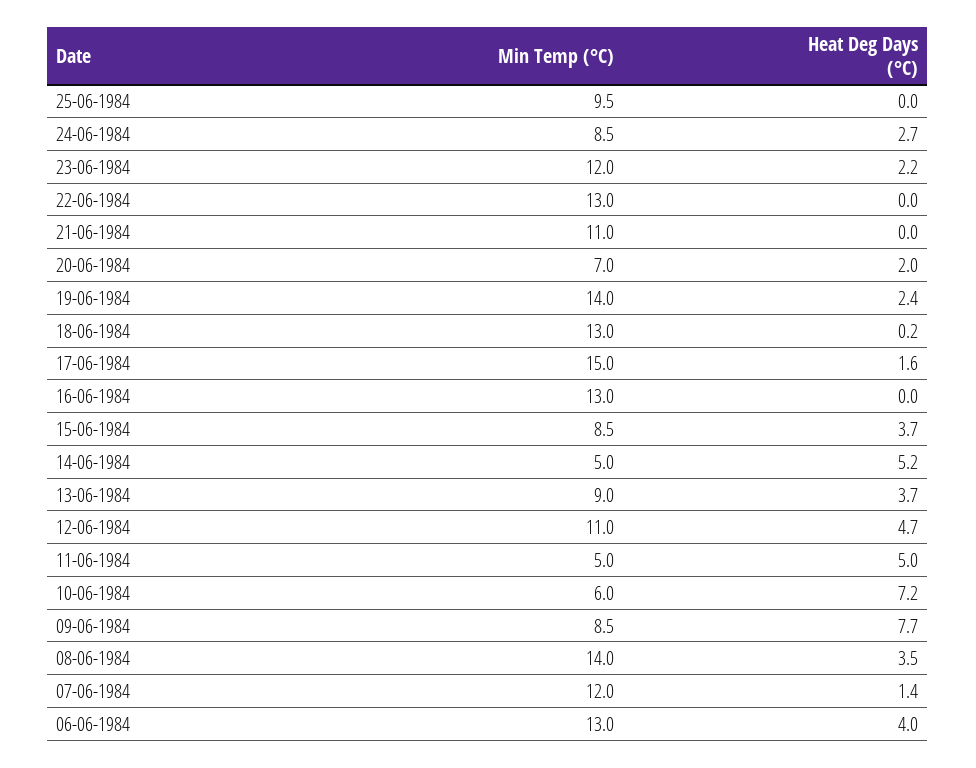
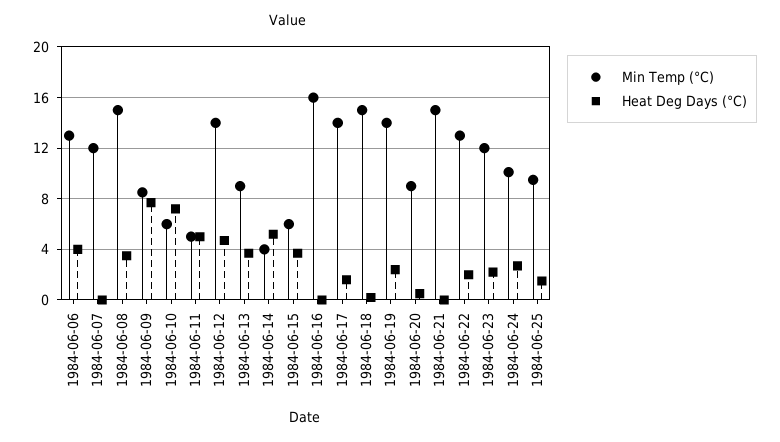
  {
    "Min Temp (°C)": {
      "25-06-1984": 9.5,
-     "24-06-1984": 8.5,
+     "24-06-1984": 10,
      "23-06-1984": 12,
      "22-06-1984": 13,
-     "21-06-1984": 11,
+     "21-06-1984": 15,
-     "20-06-1984": 7,
+     "20-06-1984": 9,
      "19-06-1984": 14,
-     "18-06-1984": 13,
+     "18-06-1984": 15,
-     "17-06-1984": 15,
+     "17-06-1984": 14,
-     "16-06-1984": 13,
+     "16-06-1984": 16,
-     "15-06-1984": 8.5,
+     "15-06-1984": 6,
-     "14-06-1984": 5,
+     "14-06-1984": 4,
      "13-06-1984": 9,
-     "12-06-1984": 11,
+     "12-06-1984": 14,
      "11-06-1984": 5,
      "10-06-1984": 6,
      "09-06-1984": 8.5,
-     "08-06-1984": 14,
+     "08-06-1984": 15,
      "07-06-1984": 12,
      "06-06-1984": 13
    },
    "Heat Deg Days (°C)": {
-     "25-06-1984": 0,
+     "25-06-1984": 1.5,
      "24-06-1984": 2.7,
      "23-06-1984": 2.2,
-     "22-06-1984": 0,
+     "22-06-1984": 2,
      "21-06-1984": 0,
-     "20-06-1984": 2,
+     "20-06-1984": 0.5,
      "19-06-1984": 2.4,
      "18-06-1984": 0.2,
      "17-06-1984": 1.6,
      "16-06-1984": 0,
      "15-06-1984": 3.7,
      "14-06-1984": 5.2,
      "13-06-1984": 3.7,
      "12-06-1984": 4.7,
      "11-06-1984": 5,
      "10-06-1984": 7.2,
      "09-06-1984": 7.7,
      "08-06-1984": 3.5,
-     "07-06-1984": 1.4,
+     "07-06-1984": 0,
      "06-06-1984": 4
    }
  }

